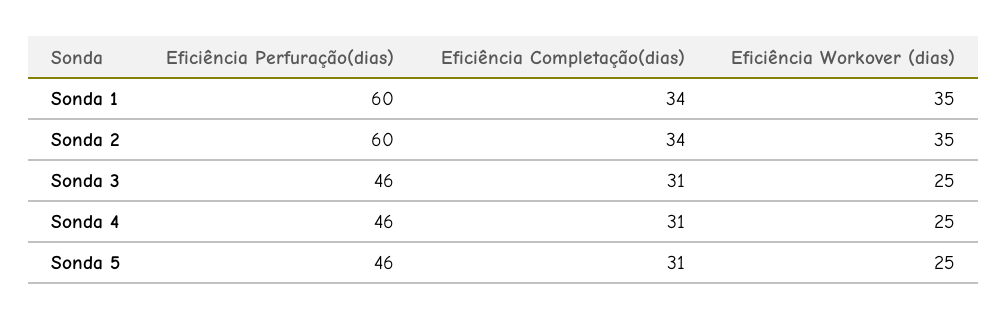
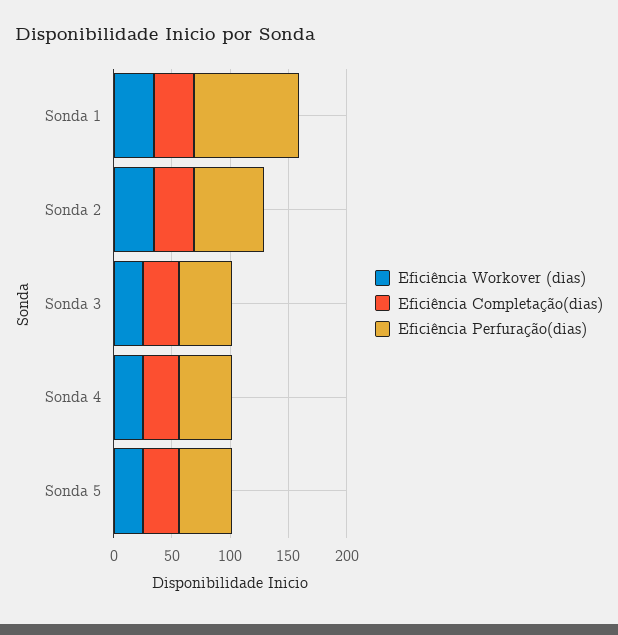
  {
    "Eficiência Perfuração(dias)": {
-     "Sonda 1": 60,
+     "Sonda 1": 90,
      "Sonda 2": 60,
      "Sonda 3": 46,
      "Sonda 4": 46,
      "Sonda 5": 46
    },
    "Eficiência Completação(dias)": {
      "Sonda 1": 34,
      "Sonda 2": 34,
      "Sonda 3": 31,
      "Sonda 4": 31,
      "Sonda 5": 31
    },
    "Eficiência Workover (dias)": {
      "Sonda 1": 35,
      "Sonda 2": 35,
      "Sonda 3": 25,
      "Sonda 4": 25,
      "Sonda 5": 25
    }
  }

